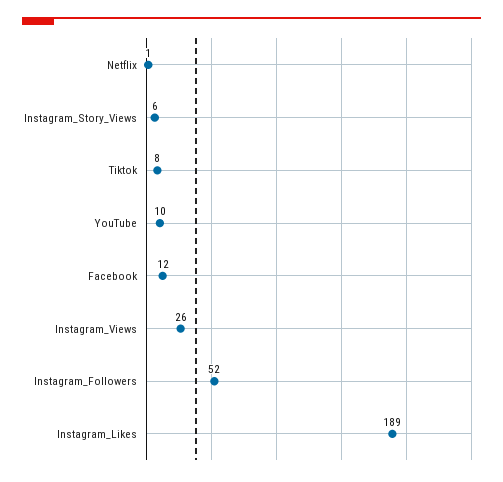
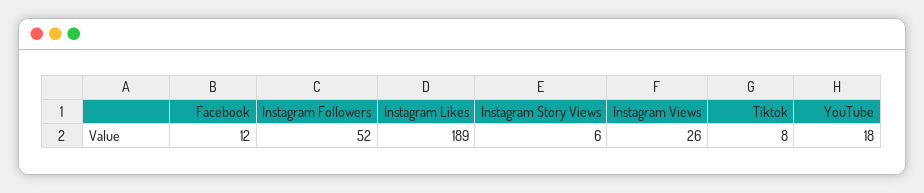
  {
-   "Netflix": 1,
    "Instagram_Story_Views": 6,
    "Tiktok": 8,
-   "YouTube": 10,
+   "YouTube": 18,
    "Facebook": 12,
    "Instagram_Views": 26,
    "Instagram_Followers": 52,
    "Instagram_Likes": 189
  }

